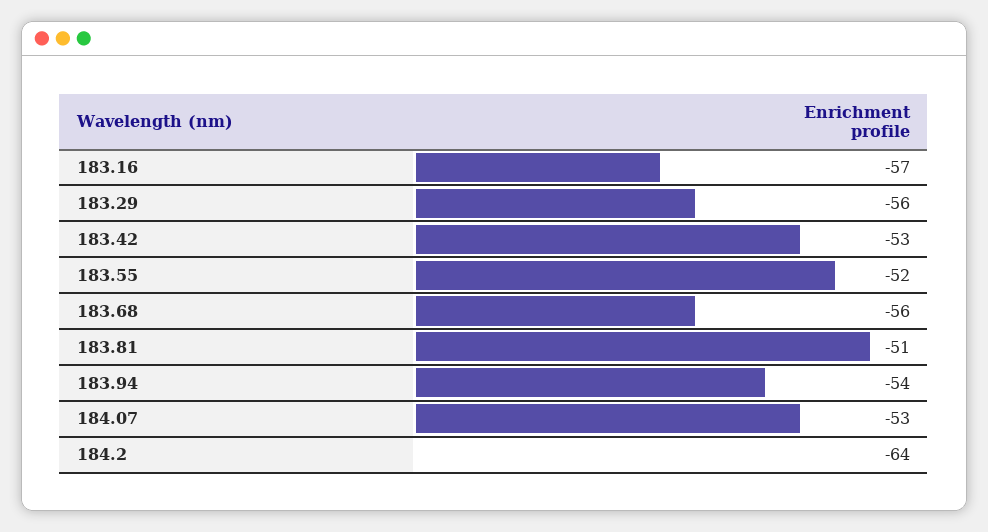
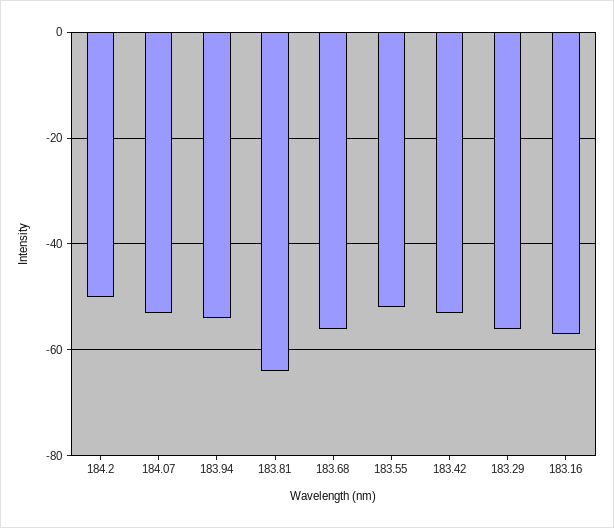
  {
    "183.16": -57,
    "183.29": -56,
    "183.42": -53,
    "183.55": -52,
    "183.68": -56,
-   "183.81": -51,
+   "183.81": -65,
    "183.94": -54,
    "184.07": -53,
-   "184.2": -64
+   "184.2": -50
  }

